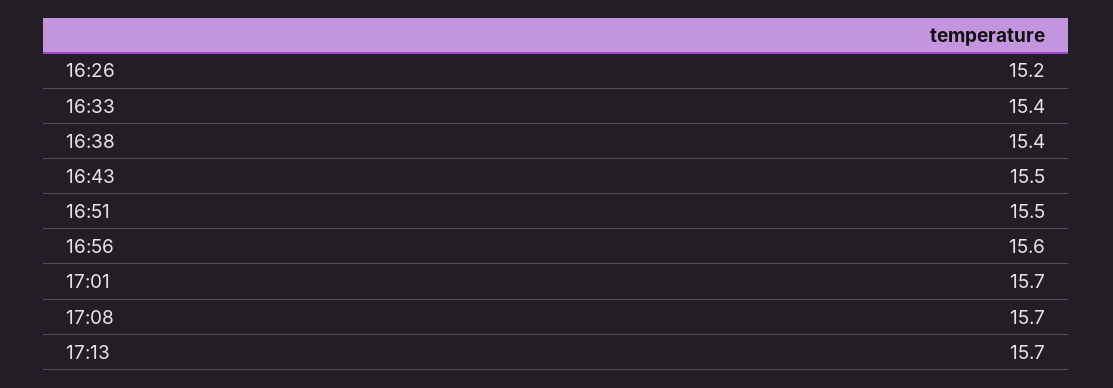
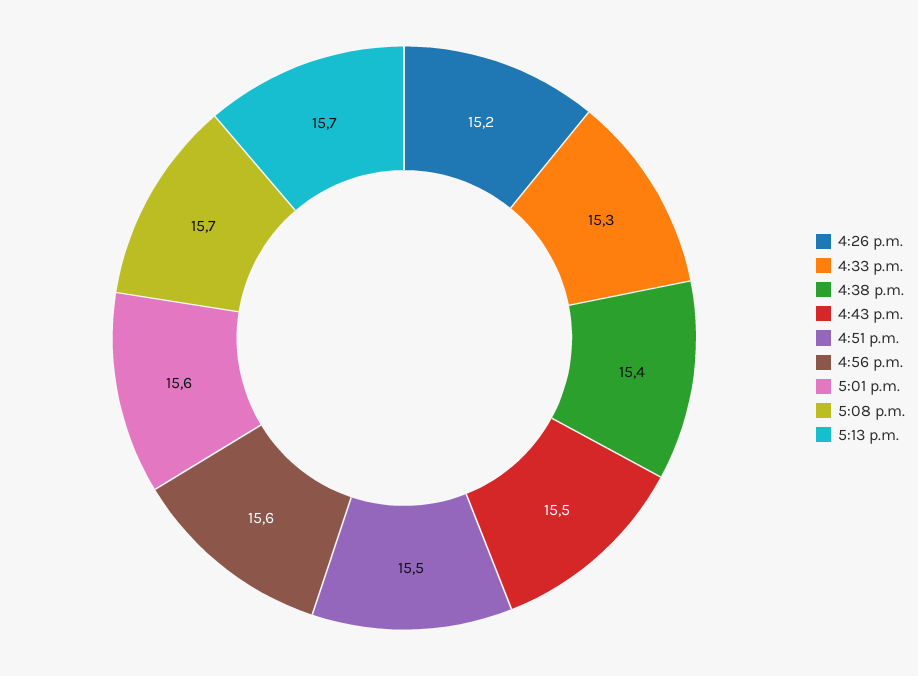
  {
    "16:26": 15.2,
-   "16:33": 15.4,
+   "16:33": 15.3,
    "16:38": 15.4,
    "16:43": 15.5,
    "16:51": 15.5,
    "16:56": 15.6,
-   "17:01": 15.7,
+   "17:01": 15.6,
    "17:08": 15.7,
    "17:13": 15.7
  }

